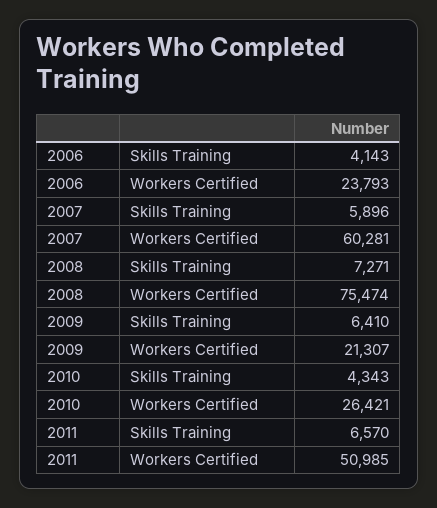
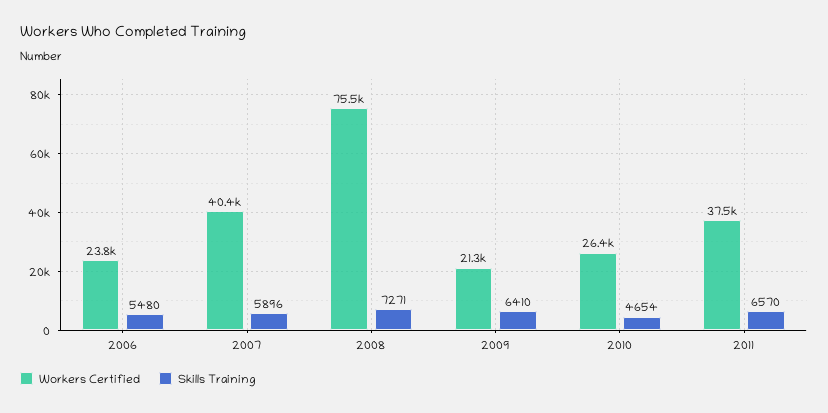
  {
    "Skills Training": {
-     "2006": 4143,
+     "2006": 5480,
      "2007": 5896,
      "2008": 7271,
      "2009": 6410,
-     "2010": 4343,
+     "2010": 4654,
      "2011": 6570
    },
    "Workers Certified": {
      "2006": 23793,
-     "2007": 60281,
+     "2007": 40400,
      "2008": 75474,
      "2009": 21307,
      "2010": 26421,
-     "2011": 50985
+     "2011": 37500
    }
  }

